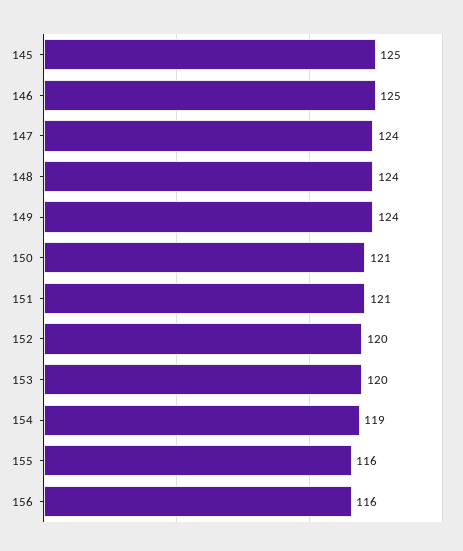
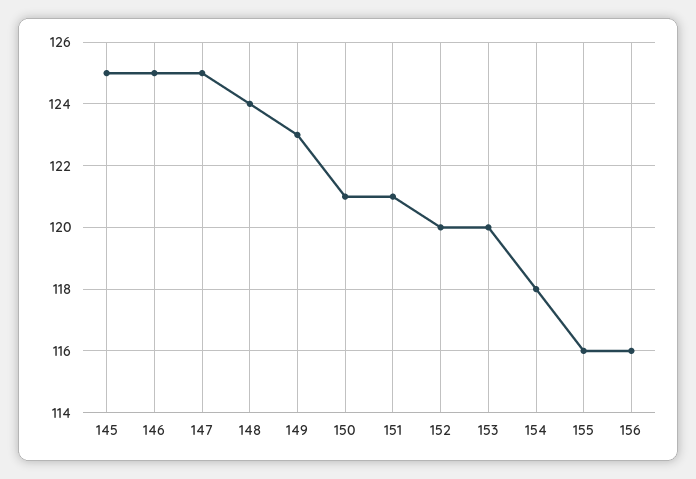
  {
    "145": 125,
    "146": 125,
-   "147": 124,
+   "147": 125,
    "148": 124,
-   "149": 124,
+   "149": 123,
    "150": 121,
    "151": 121,
    "152": 120,
    "153": 120,
-   "154": 119,
+   "154": 118,
    "155": 116,
    "156": 116
  }

